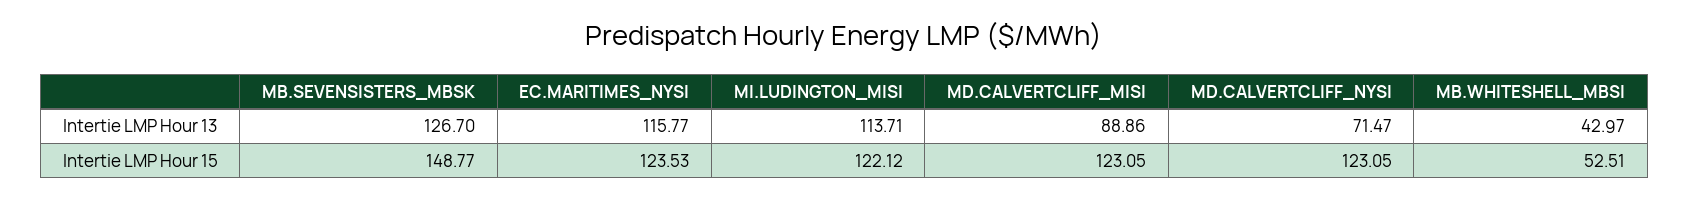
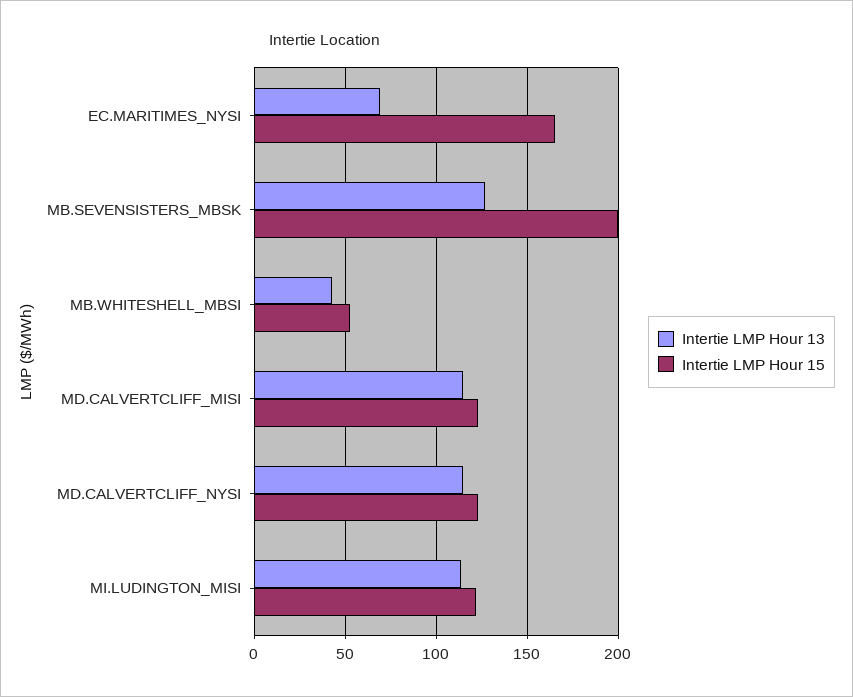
  {
    "Intertie LMP Hour 13": {
      "MB.SEVENSISTERS_MBSK": 126.7,
-     "EC.MARITIMES_NYSI": 115.77,
+     "EC.MARITIMES_NYSI": 70,
      "MI.LUDINGTON_MISI": 113.71,
-     "MD.CALVERTCLIFF_MISI": 88.86,
+     "MD.CALVERTCLIFF_MISI": 115,
-     "MD.CALVERTCLIFF_NYSI": 71.47,
+     "MD.CALVERTCLIFF_NYSI": 115,
      "MB.WHITESHELL_MBSI": 42.97
    },
    "Intertie LMP Hour 15": {
-     "MB.SEVENSISTERS_MBSK": 148.77,
+     "MB.SEVENSISTERS_MBSK": 200,
-     "EC.MARITIMES_NYSI": 123.53,
+     "EC.MARITIMES_NYSI": 165,
      "MI.LUDINGTON_MISI": 122.12,
      "MD.CALVERTCLIFF_MISI": 123.05,
      "MD.CALVERTCLIFF_NYSI": 123.05,
      "MB.WHITESHELL_MBSI": 52.51
    }
  }

